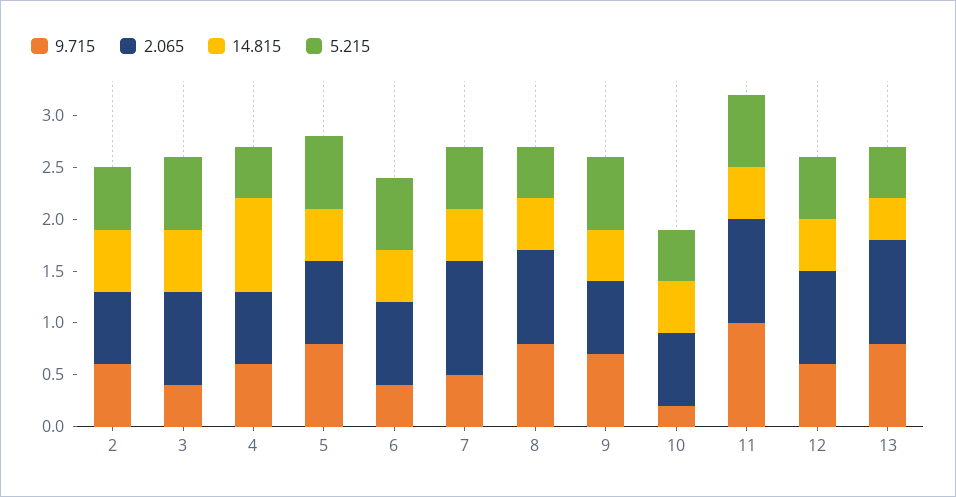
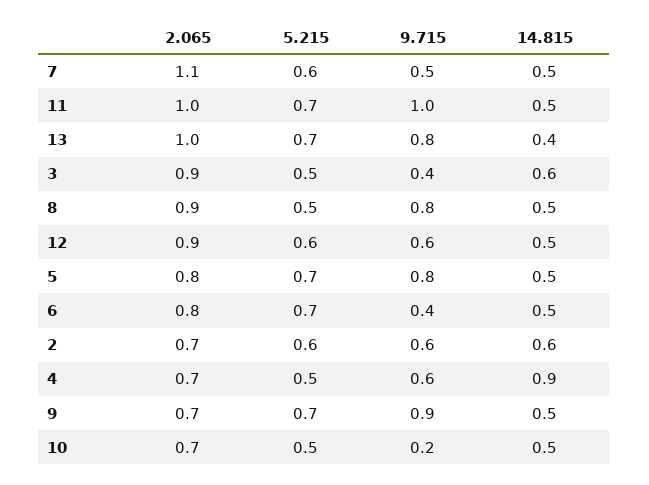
  {
    "9.715": {
      "2": 0.6,
      "3": 0.4,
      "4": 0.6,
      "5": 0.8,
      "6": 0.4,
      "7": 0.5,
      "8": 0.8,
-     "9": 0.7,
+     "9": 0.9,
      "10": 0.2,
      "11": 1,
      "12": 0.6,
      "13": 0.8
    },
    "2.065": {
      "2": 0.7,
      "3": 0.9,
      "4": 0.7,
      "5": 0.8,
      "6": 0.8,
      "7": 1.1,
      "8": 0.9,
      "9": 0.7,
      "10": 0.7,
      "11": 1,
      "12": 0.9,
      "13": 1
    },
    "14.815": {
      "2": 0.6,
      "3": 0.6,
      "4": 0.9,
      "5": 0.5,
      "6": 0.5,
      "7": 0.5,
      "8": 0.5,
      "9": 0.5,
      "10": 0.5,
      "11": 0.5,
      "12": 0.5,
      "13": 0.4
    },
    "5.215": {
      "2": 0.6,
-     "3": 0.7,
+     "3": 0.5,
      "4": 0.5,
      "5": 0.7,
      "6": 0.7,
      "7": 0.6,
      "8": 0.5,
      "9": 0.7,
      "10": 0.5,
      "11": 0.7,
      "12": 0.6,
-     "13": 0.5
+     "13": 0.7
    }
  }

